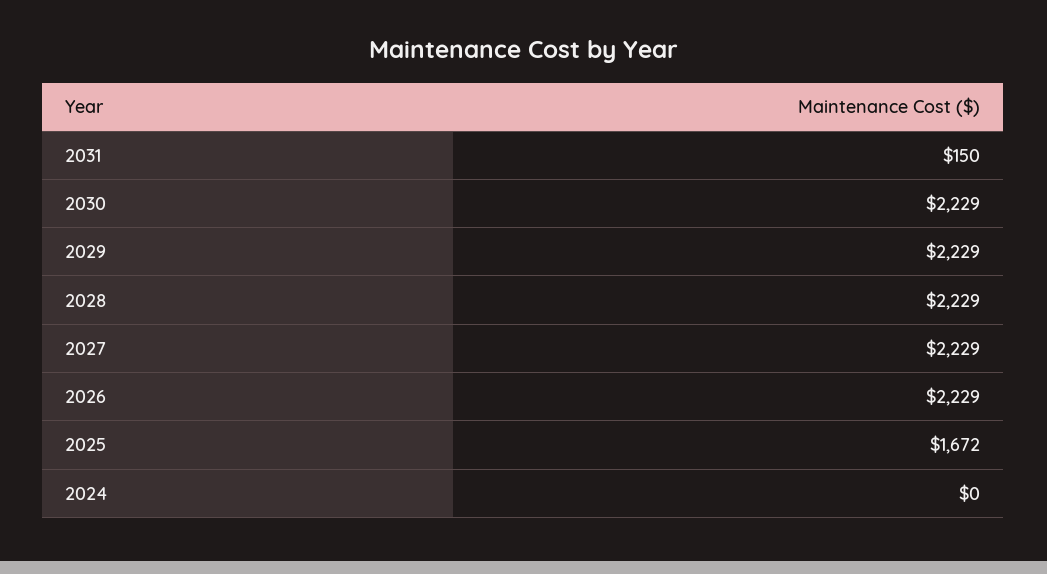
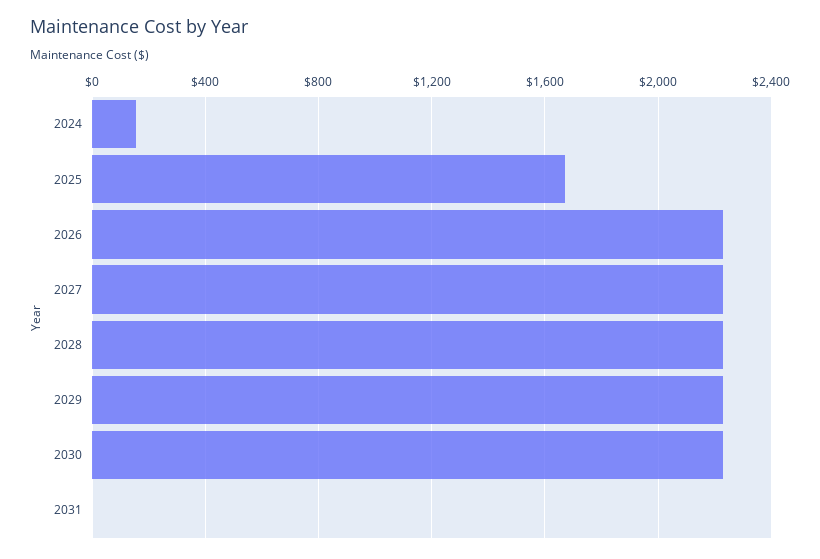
  {
-   "2031": 150,
+   "2031": 0,
    "2030": 2229,
    "2029": 2229,
    "2028": 2229,
    "2027": 2229,
    "2026": 2229,
    "2025": 1672,
-   "2024": 0
+   "2024": 150
  }

